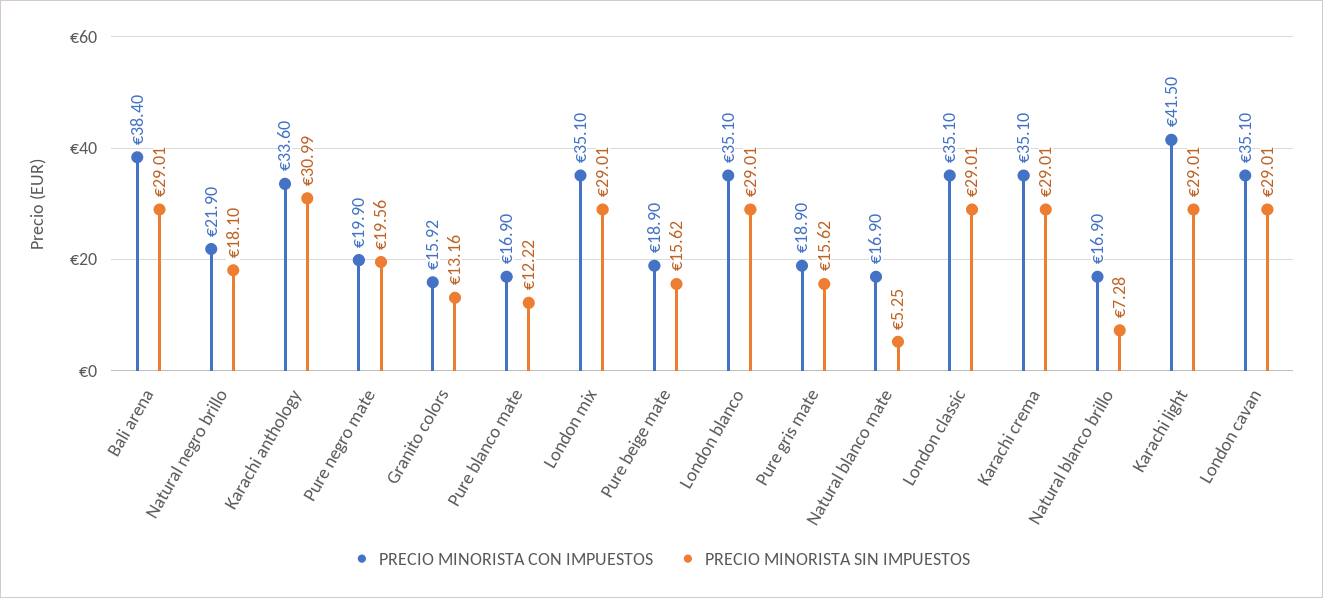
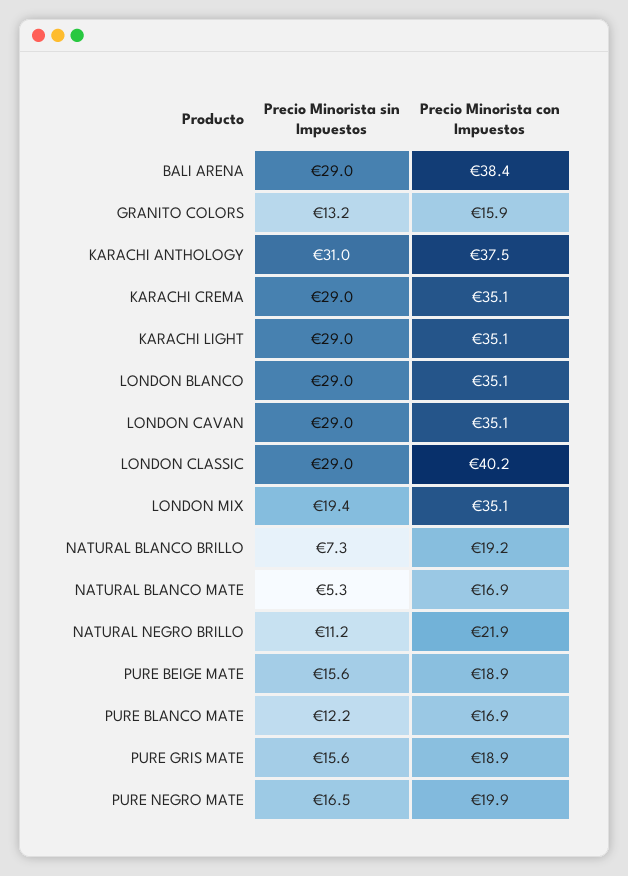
  {
    "PRECIO MINORISTA CON IMPUESTOS": {
      "Bali arena": 38.4,
      "Natural negro brillo": 21.9,
-     "Karachi anthology": 33.6,
+     "Karachi anthology": 37.5,
      "Pure negro mate": 19.9,
      "Granito colors": 15.92,
      "Pure blanco mate": 16.9,
      "London mix": 35.1,
      "Pure beige mate": 18.9,
      "London blanco": 35.1,
      "Pure gris mate": 18.9,
      "Natural blanco mate": 16.9,
-     "London classic": 35.1,
+     "London classic": 40.2,
      "Karachi crema": 35.1,
-     "Natural blanco brillo": 16.9,
+     "Natural blanco brillo": 19.2,
-     "Karachi light": 41.5,
+     "Karachi light": 35.1,
      "London cavan": 35.1
    },
    "PRECIO MINORISTA SIN IMPUESTOS": {
      "Bali arena": 29.01,
-     "Natural negro brillo": 18.1,
+     "Natural negro brillo": 11.2,
      "Karachi anthology": 30.99,
-     "Pure negro mate": 19.56,
+     "Pure negro mate": 16.5,
      "Granito colors": 13.16,
      "Pure blanco mate": 12.22,
-     "London mix": 29.01,
+     "London mix": 19.4,
      "Pure beige mate": 15.62,
      "London blanco": 29.01,
      "Pure gris mate": 15.62,
      "Natural blanco mate": 5.25,
      "London classic": 29.01,
      "Karachi crema": 29.01,
      "Natural blanco brillo": 7.28,
      "Karachi light": 29.01,
      "London cavan": 29.01
    }
  }

